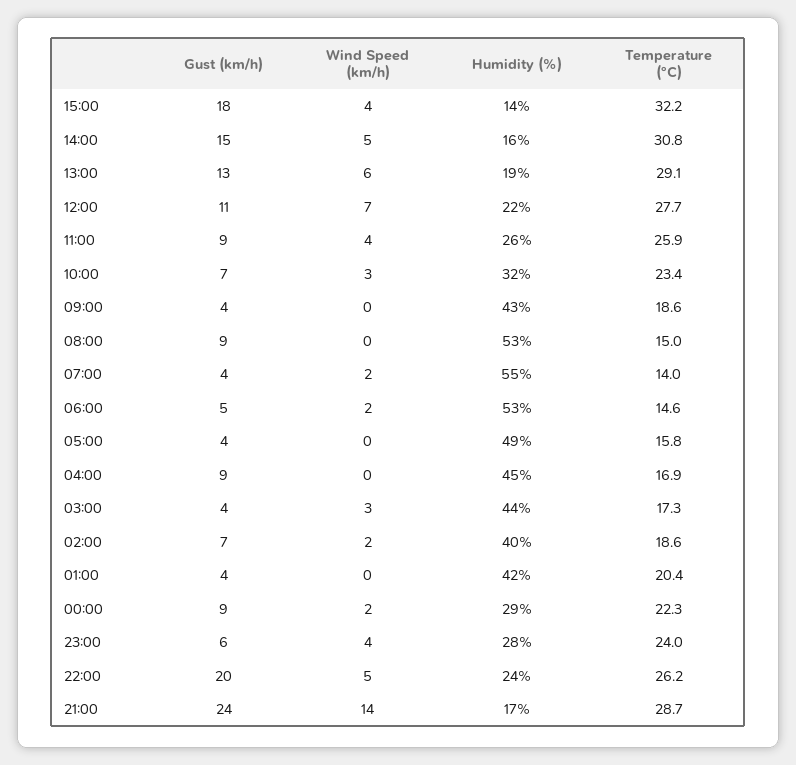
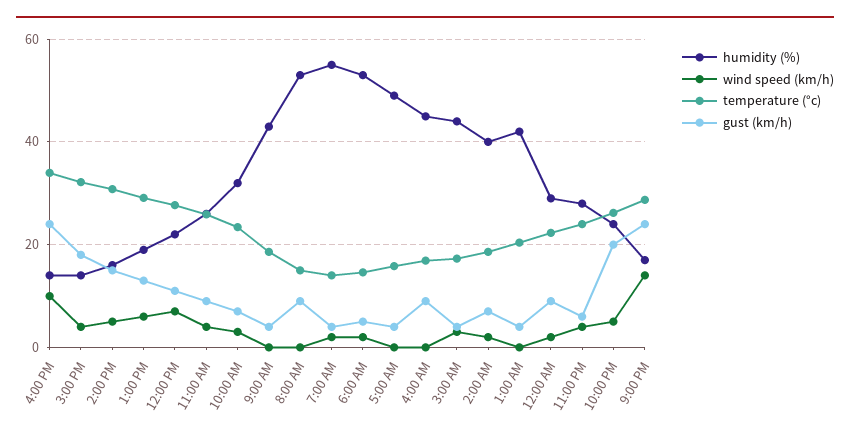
  {
    "Gust (km/h)": {
      "15:00": 18,
      "14:00": 15,
      "13:00": 13,
      "12:00": 11,
      "11:00": 9,
      "10:00": 7,
      "09:00": 4,
      "08:00": 9,
      "07:00": 4,
      "06:00": 5,
      "05:00": 4,
      "04:00": 9,
      "03:00": 4,
      "02:00": 7,
      "01:00": 4,
      "00:00": 9,
      "23:00": 6,
      "22:00": 20,
-     "21:00": 24
+     "21:00": 24,
+     "4:00 PM": 24
    },
    "Wind Speed (km/h)": {
      "15:00": 4,
      "14:00": 5,
      "13:00": 6,
      "12:00": 7,
      "11:00": 4,
      "10:00": 3,
      "09:00": 0,
      "08:00": 0,
      "07:00": 2,
      "06:00": 2,
      "05:00": 0,
      "04:00": 0,
      "03:00": 3,
      "02:00": 2,
      "01:00": 0,
      "00:00": 2,
      "23:00": 4,
      "22:00": 5,
-     "21:00": 14
+     "21:00": 14,
+     "4:00 PM": 10
    },
    "Humidity (%)": {
      "15:00": 14,
      "14:00": 16,
      "13:00": 19,
      "12:00": 22,
      "11:00": 26,
      "10:00": 32,
      "09:00": 43,
      "08:00": 53,
      "07:00": 55,
      "06:00": 53,
      "05:00": 49,
      "04:00": 45,
      "03:00": 44,
      "02:00": 40,
      "01:00": 42,
      "00:00": 29,
      "23:00": 28,
      "22:00": 24,
-     "21:00": 17
+     "21:00": 17,
+     "4:00 PM": 14
    },
    "Temperature (°C)": {
      "15:00": 32.2,
      "14:00": 30.8,
      "13:00": 29.1,
      "12:00": 27.7,
      "11:00": 25.9,
      "10:00": 23.4,
      "09:00": 18.6,
      "08:00": 15,
      "07:00": 14,
      "06:00": 14.6,
      "05:00": 15.8,
      "04:00": 16.9,
      "03:00": 17.3,
      "02:00": 18.6,
      "01:00": 20.4,
      "00:00": 22.3,
      "23:00": 24,
      "22:00": 26.2,
-     "21:00": 28.7
+     "21:00": 28.7,
+     "4:00 PM": 34
    }
  }

